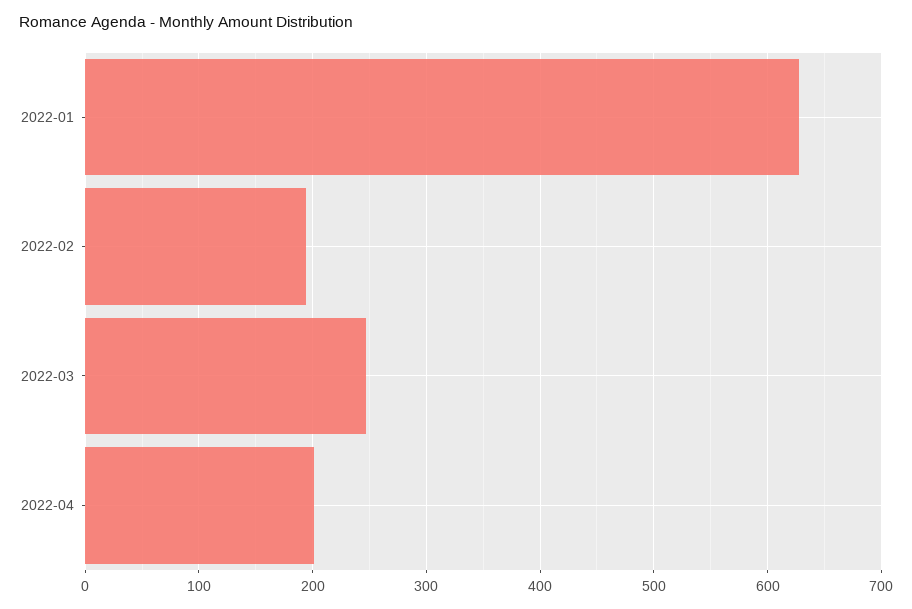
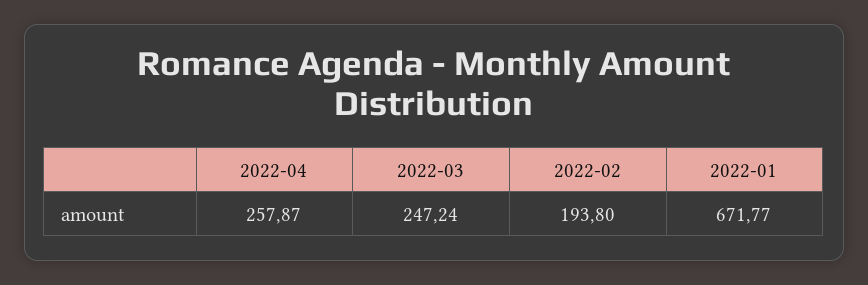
  {
-   "2022-01": 630,
+   "2022-01": 671.77,
    "2022-02": 193.8,
    "2022-03": 247.24,
-   "2022-04": 200
+   "2022-04": 257.87
  }

